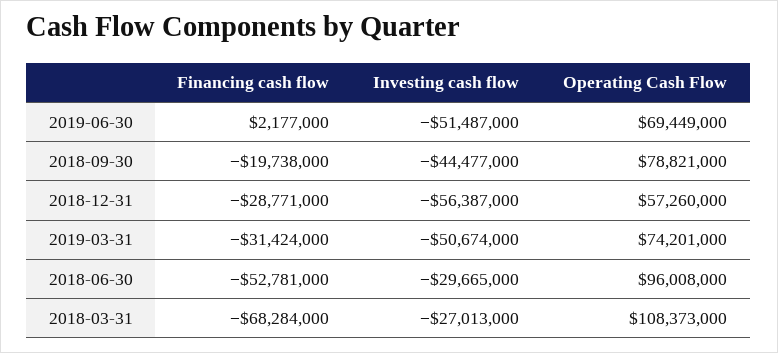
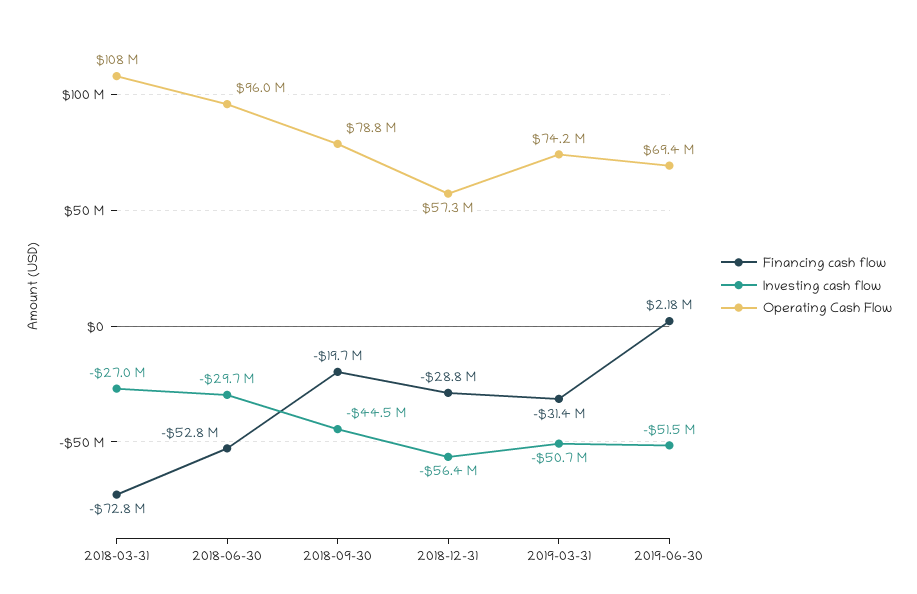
  {
    "Financing cash flow": {
      "2019-06-30": 2177000,
      "2018-09-30": -19738000,
      "2018-12-31": -28771000,
      "2019-03-31": -31424000,
      "2018-06-30": -52781000,
-     "2018-03-31": -68284000
+     "2018-03-31": -72800000
    },
    "Investing cash flow": {
      "2019-06-30": -51487000,
      "2018-09-30": -44477000,
      "2018-12-31": -56387000,
      "2019-03-31": -50674000,
      "2018-06-30": -29665000,
      "2018-03-31": -27013000
    },
    "Operating Cash Flow": {
      "2019-06-30": 69449000,
      "2018-09-30": 78821000,
      "2018-12-31": 57260000,
      "2019-03-31": 74201000,
      "2018-06-30": 96008000,
      "2018-03-31": 108373000
    }
  }

